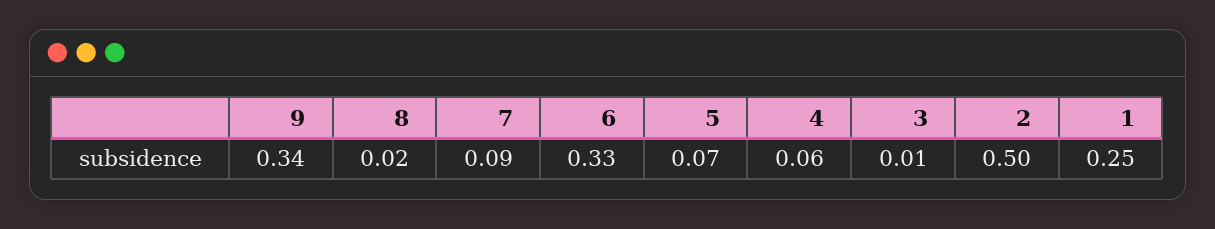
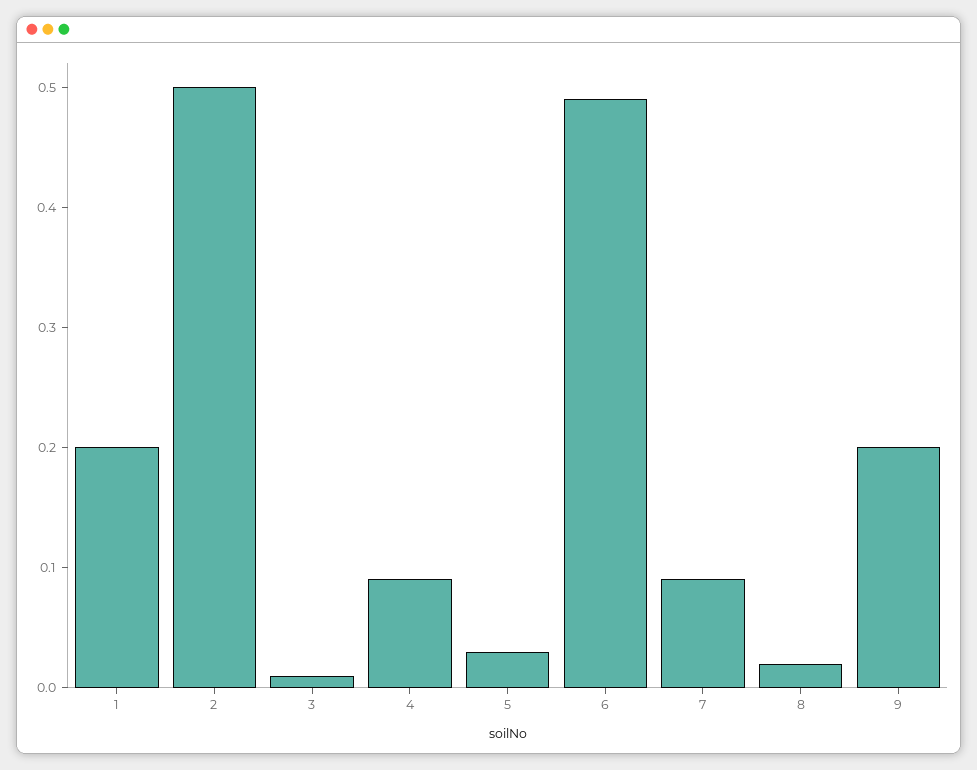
  {
-   "9": 0.34,
+   "9": 0.2,
    "8": 0.02,
    "7": 0.09,
-   "6": 0.33,
+   "6": 0.49,
-   "5": 0.07,
+   "5": 0.03,
-   "4": 0.06,
+   "4": 0.09,
    "3": 0.01,
    "2": 0.5,
-   "1": 0.25
+   "1": 0.2
  }

